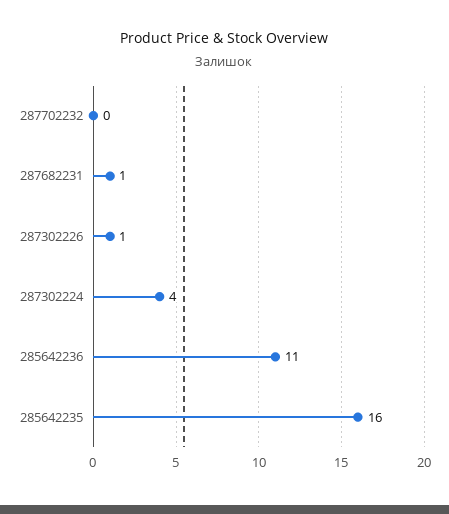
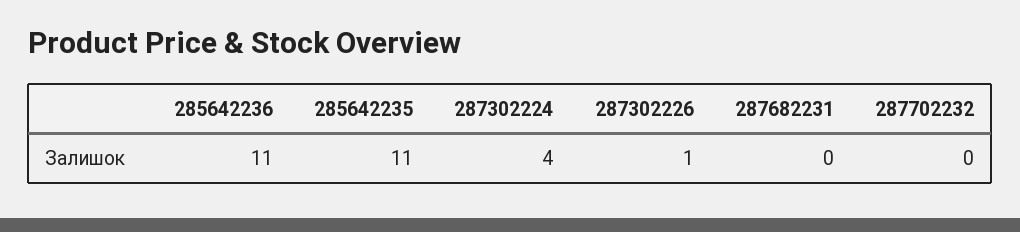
  {
    "287702232": 0,
-   "287682231": 1,
+   "287682231": 0,
    "287302226": 1,
    "287302224": 4,
    "285642236": 11,
-   "285642235": 16
+   "285642235": 11
  }

